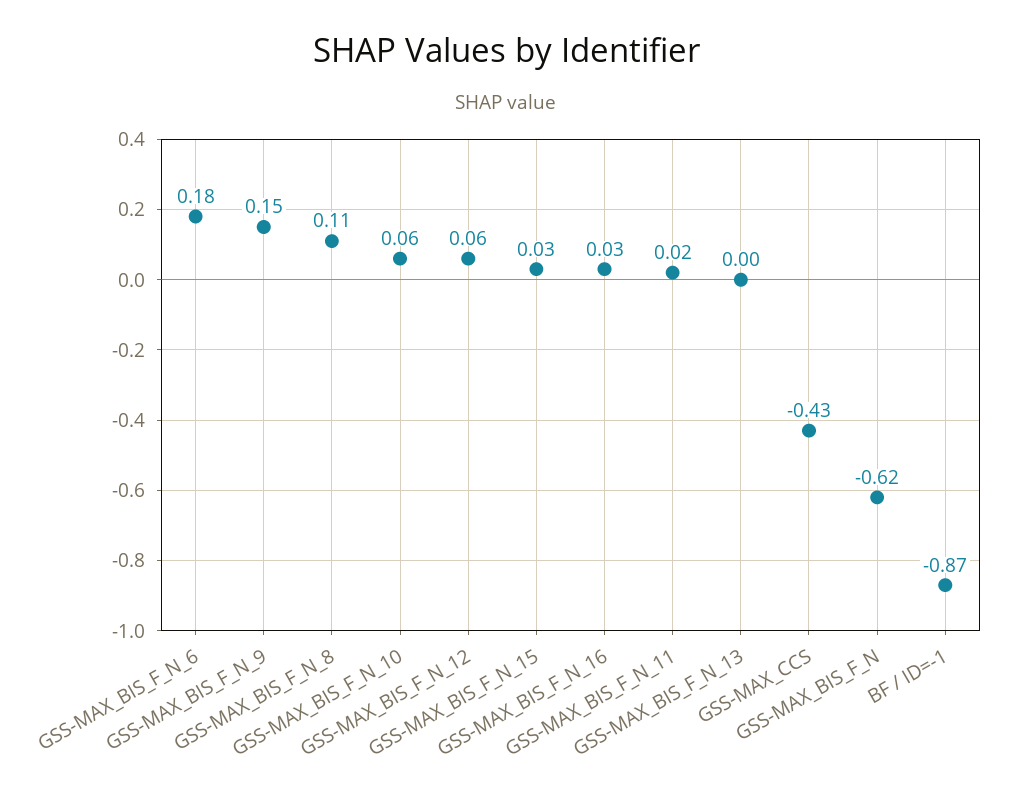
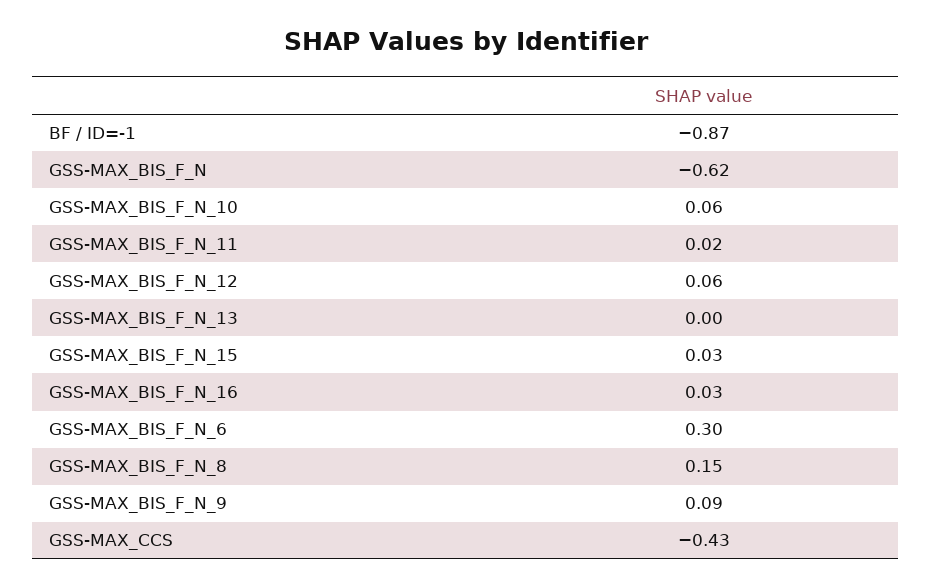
  {
-   "GSS-MAX_BIS_F_N_6": 0.18,
+   "GSS-MAX_BIS_F_N_6": 0.3,
-   "GSS-MAX_BIS_F_N_9": 0.15,
+   "GSS-MAX_BIS_F_N_9": 0.09,
-   "GSS-MAX_BIS_F_N_8": 0.11,
+   "GSS-MAX_BIS_F_N_8": 0.15,
    "GSS-MAX_BIS_F_N_10": 0.06,
    "GSS-MAX_BIS_F_N_12": 0.06,
    "GSS-MAX_BIS_F_N_15": 0.03,
    "GSS-MAX_BIS_F_N_16": 0.03,
    "GSS-MAX_BIS_F_N_11": 0.02,
    "GSS-MAX_BIS_F_N_13": 0,
    "GSS-MAX_CCS": -0.43,
    "GSS-MAX_BIS_F_N": -0.62,
    "BF / ID=-1": -0.87
  }

